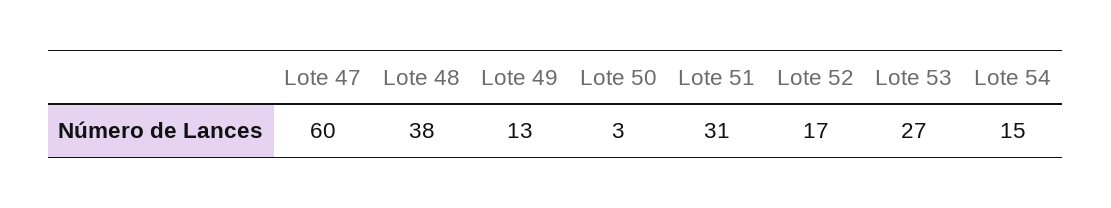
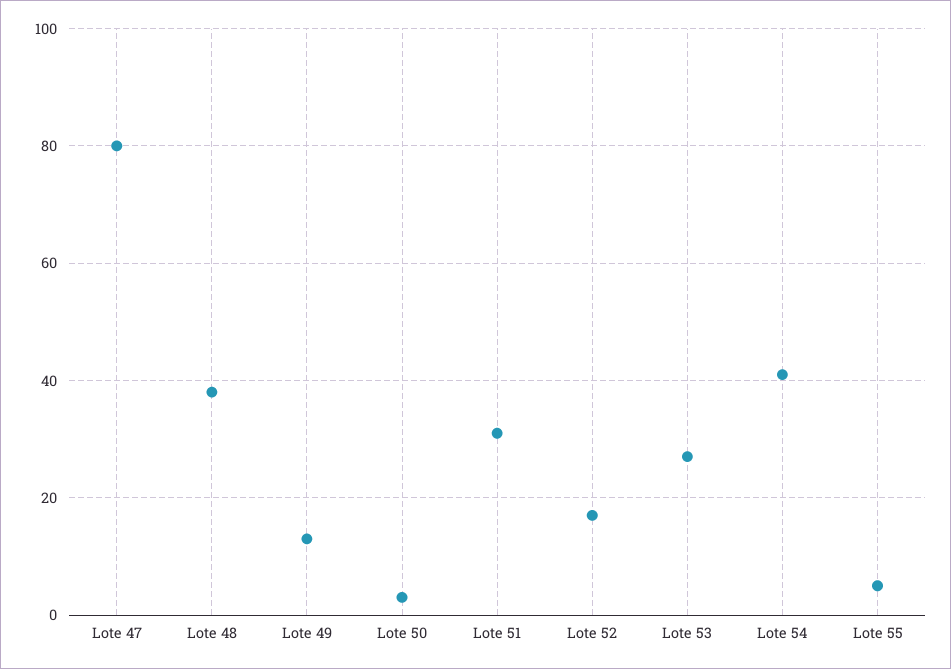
  {
-   "Lote 47": 60,
+   "Lote 47": 80,
    "Lote 48": 38,
    "Lote 49": 13,
    "Lote 50": 3,
    "Lote 51": 31,
    "Lote 52": 17,
    "Lote 53": 27,
-   "Lote 54": 15
+   "Lote 54": 40,
+   "Lote 55": 5
  }

